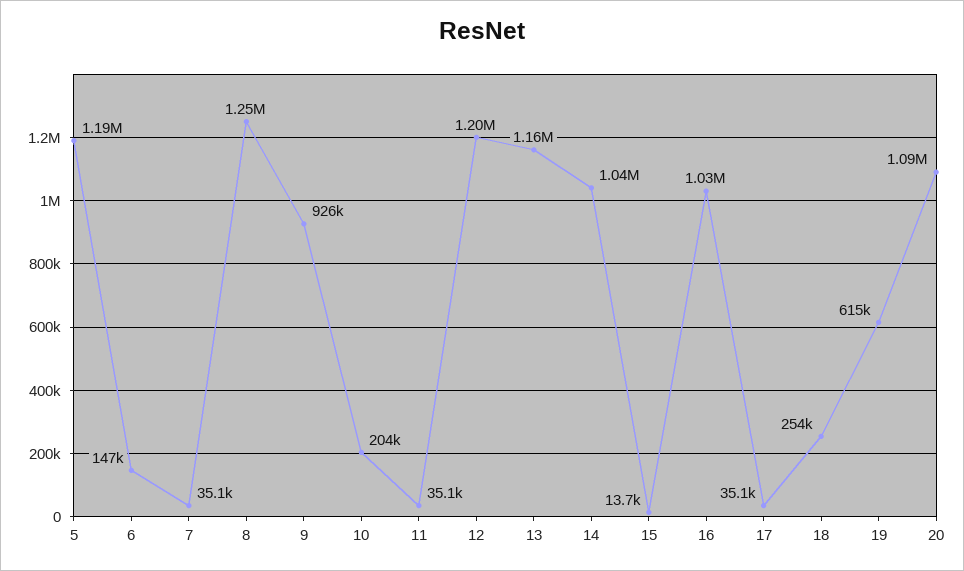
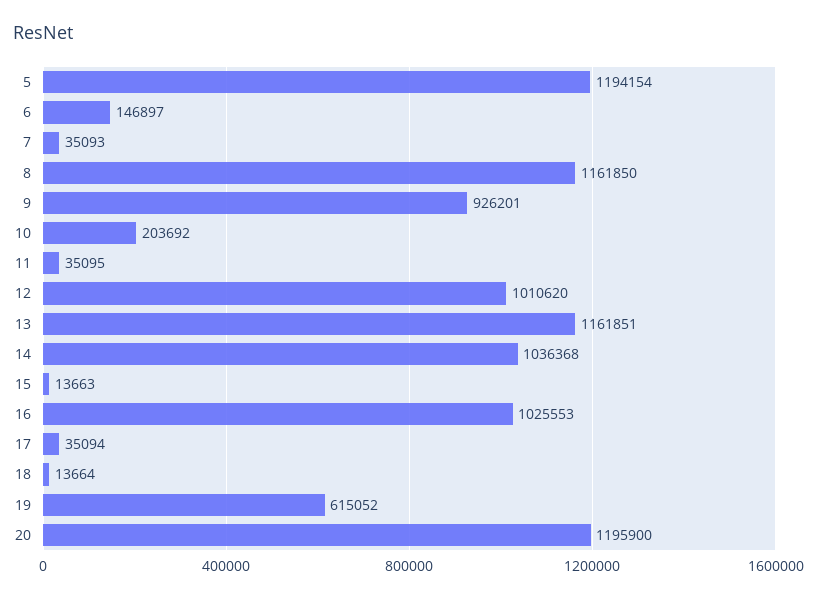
  {
    "5": 1194154,
    "6": 146897,
    "7": 35093,
-   "8": 1250000,
+   "8": 1161850,
    "9": 926201,
    "10": 203692,
    "11": 35095,
-   "12": 1200000,
+   "12": 1010620,
    "13": 1161851,
    "14": 1036368,
    "15": 13663,
    "16": 1025553,
    "17": 35094,
-   "18": 254000,
+   "18": 13664,
    "19": 615052,
-   "20": 1090000
+   "20": 1195900
  }

